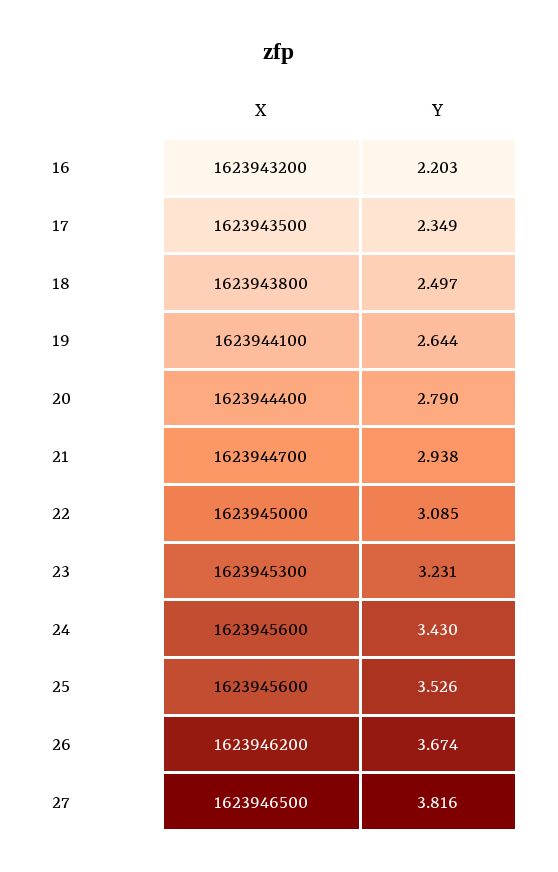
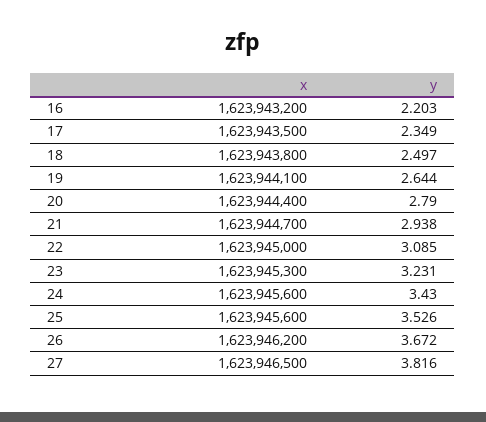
  {
    "X": {
      "16": 1623943200,
      "17": 1623943500,
      "18": 1623943800,
      "19": 1623944100,
      "20": 1623944400,
      "21": 1623944700,
      "22": 1623945000,
      "23": 1623945300,
      "24": 1623945600,
      "25": 1623945600,
      "26": 1623946200,
      "27": 1623946500
    },
    "Y": {
      "16": 2.203,
      "17": 2.349,
      "18": 2.497,
      "19": 2.644,
      "20": 2.79,
      "21": 2.938,
      "22": 3.085,
      "23": 3.231,
      "24": 3.43,
      "25": 3.526,
-     "26": 3.674,
+     "26": 3.672,
      "27": 3.816
    }
  }

